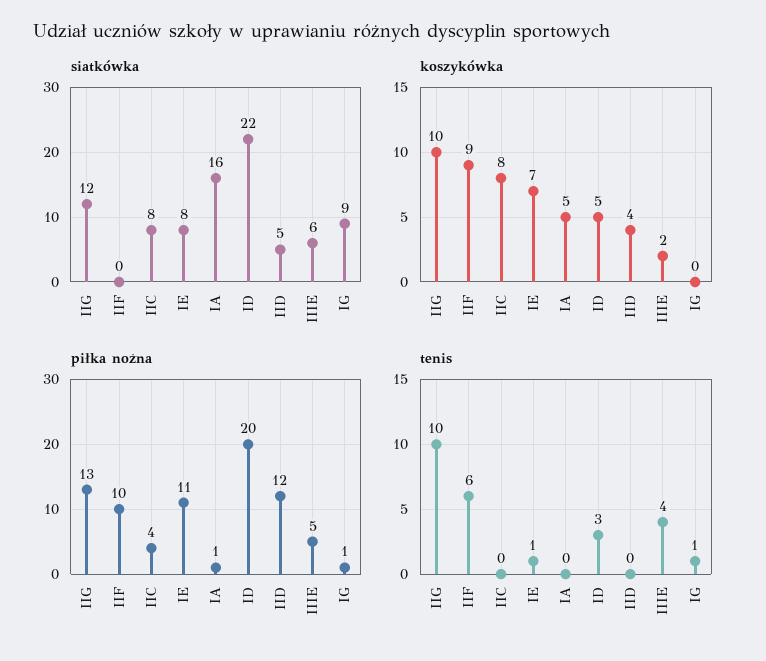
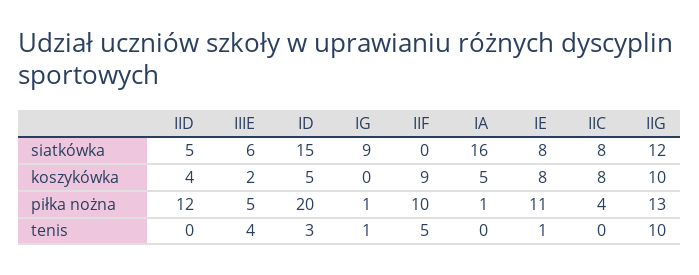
  {
    "siatkówka": {
      "IIG": 12,
      "IIF": 0,
      "IIC": 8,
      "IE": 8,
      "IA": 16,
-     "ID": 22,
+     "ID": 15,
      "IID": 5,
      "IIIE": 6,
      "IG": 9
    },
    "koszykówka": {
      "IIG": 10,
      "IIF": 9,
      "IIC": 8,
-     "IE": 7,
+     "IE": 8,
      "IA": 5,
      "ID": 5,
      "IID": 4,
      "IIIE": 2,
      "IG": 0
    },
    "piłka nożna": {
      "IIG": 13,
      "IIF": 10,
      "IIC": 4,
      "IE": 11,
      "IA": 1,
      "ID": 20,
      "IID": 12,
      "IIIE": 5,
      "IG": 1
    },
    "tenis": {
      "IIG": 10,
-     "IIF": 6,
+     "IIF": 5,
      "IIC": 0,
      "IE": 1,
      "IA": 0,
      "ID": 3,
      "IID": 0,
      "IIIE": 4,
      "IG": 1
    }
  }

